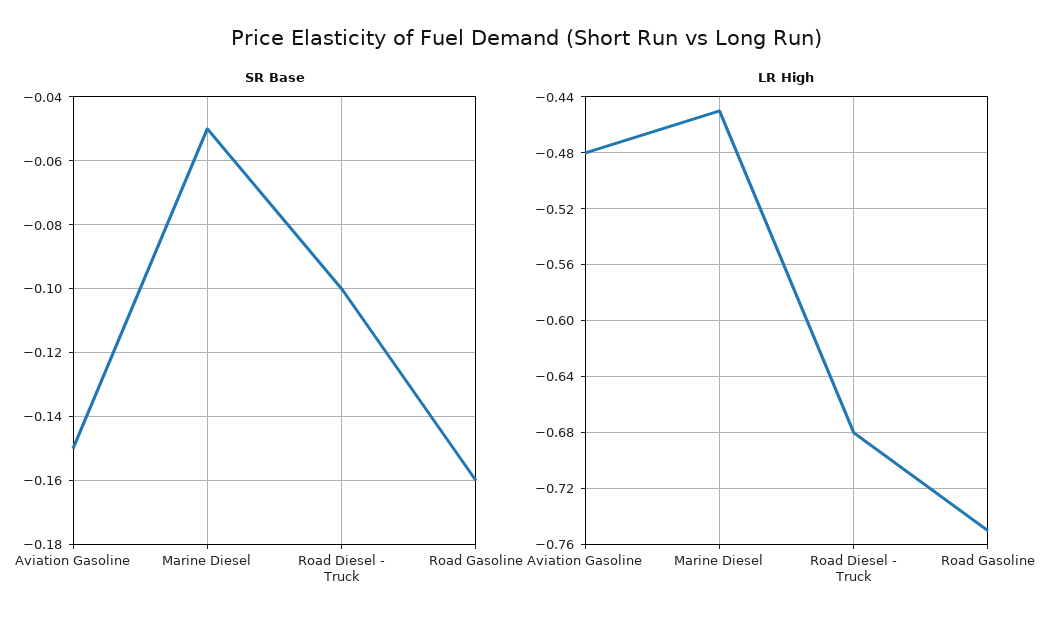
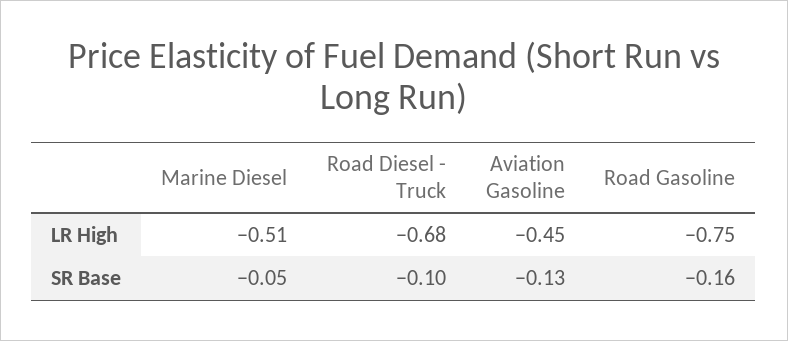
  {
    "SR Base": {
-     "Aviation Gasoline": -0.15,
+     "Aviation Gasoline": -0.13,
      "Marine Diesel": -0.05,
      "Road Diesel - Truck": -0.1,
      "Road Gasoline": -0.16
    },
    "LR High": {
-     "Aviation Gasoline": -0.48,
+     "Aviation Gasoline": -0.45,
-     "Marine Diesel": -0.45,
+     "Marine Diesel": -0.51,
      "Road Diesel - Truck": -0.68,
      "Road Gasoline": -0.75
    }
  }

